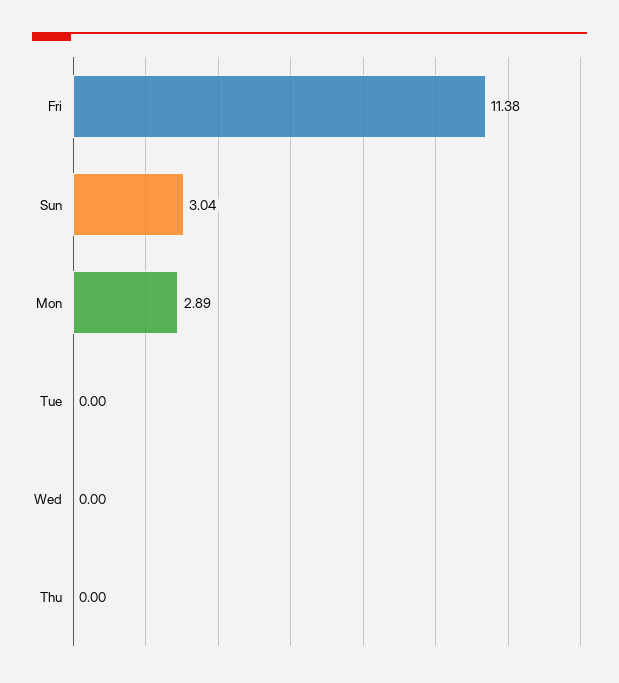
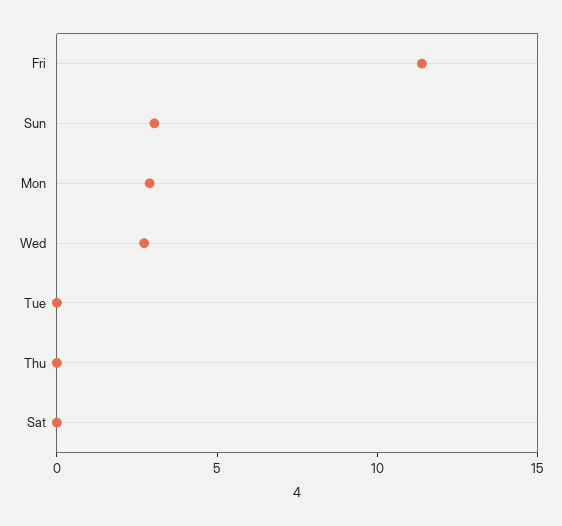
  {
    "Fri": 11.38,
    "Sun": 3.04,
    "Mon": 2.89,
    "Tue": 0,
-   "Wed": 0,
+   "Wed": 3,
-   "Thu": 0
+   "Thu": 0,
+   "Sat": 0
  }

